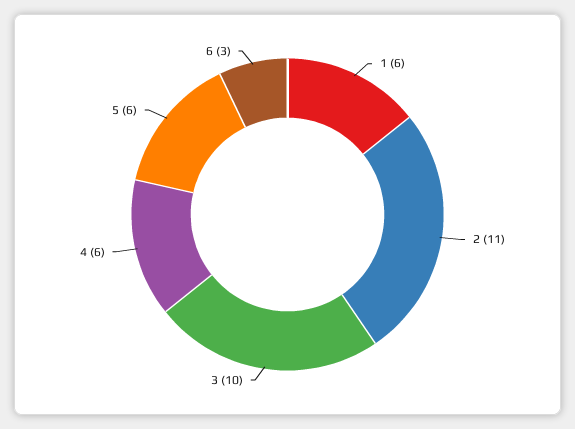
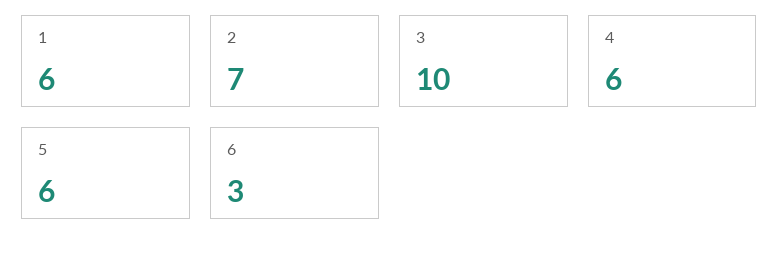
  {
    "1": 6,
-   "2": 11,
+   "2": 7,
    "3": 10,
    "4": 6,
    "5": 6,
    "6": 3
  }

